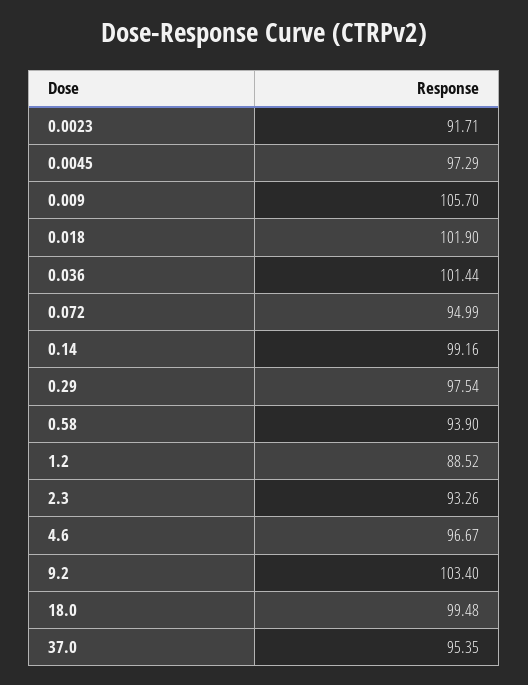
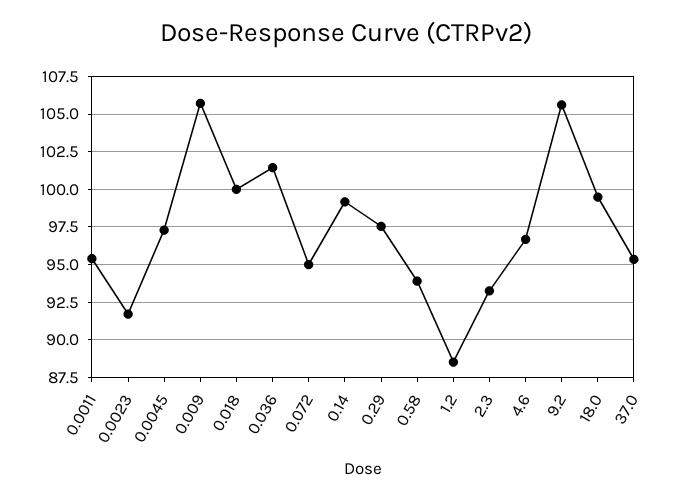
  {
    "0.0023": 91.71,
    "0.0045": 97.29,
    "0.009": 105.7,
-   "0.018": 101.9,
+   "0.018": 100,
    "0.036": 101.44,
    "0.072": 94.99,
    "0.14": 99.16,
    "0.29": 97.54,
    "0.58": 93.9,
    "1.2": 88.52,
    "2.3": 93.26,
    "4.6": 96.67,
-   "9.2": 103.4,
+   "9.2": 105.5,
    "18.0": 99.48,
-   "37.0": 95.35
+   "37.0": 95.35,
+   "0.0011": 95.5
  }

